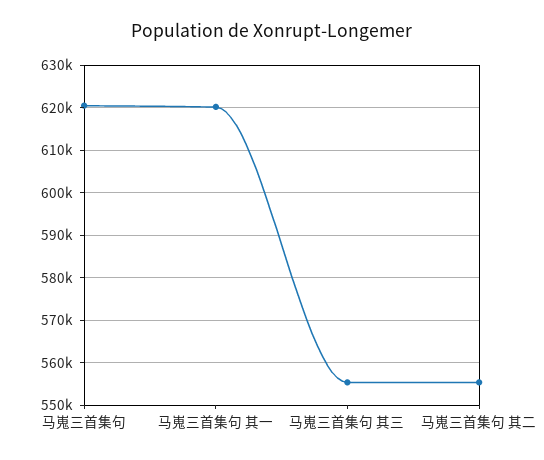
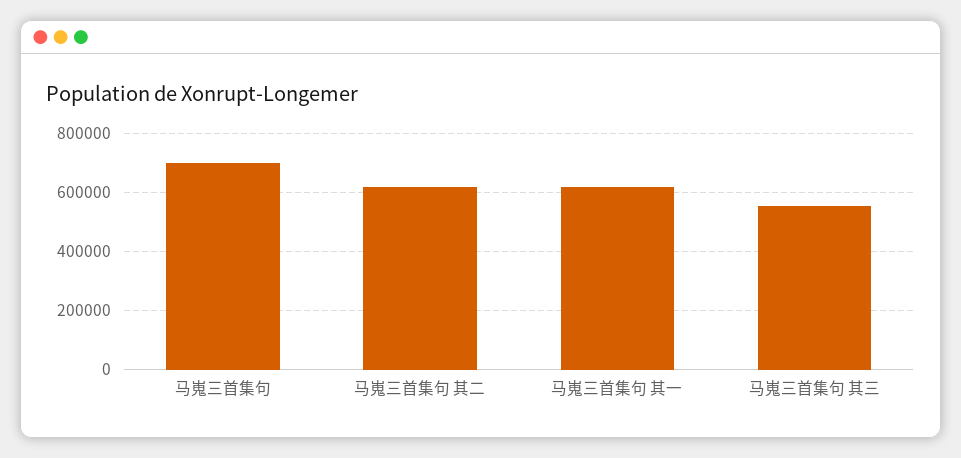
  {
-   "马嵬三首集句": 620000,
+   "马嵬三首集句": 700000,
    "马嵬三首集句 其一": 620000,
    "马嵬三首集句 其三": 556000,
-   "马嵬三首集句 其二": 556000
+   "马嵬三首集句 其二": 625000
  }

